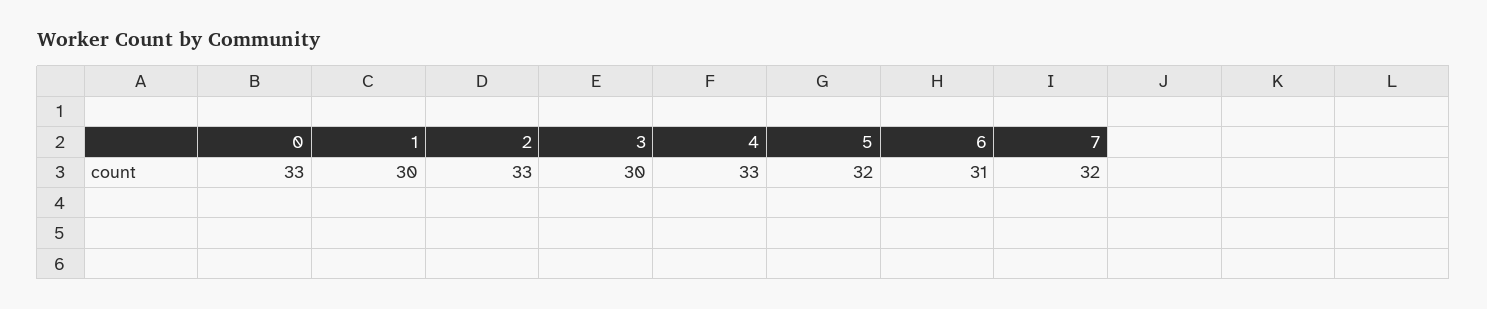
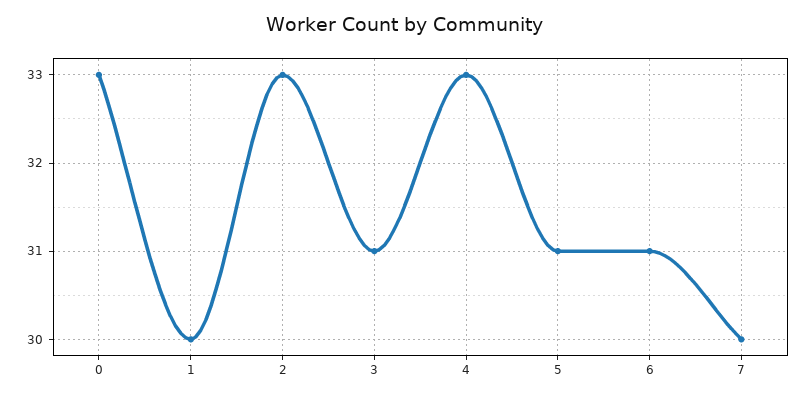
  {
    "0": 33,
    "1": 30,
    "2": 33,
-   "3": 30,
+   "3": 31,
    "4": 33,
-   "5": 32,
+   "5": 31,
    "6": 31,
-   "7": 32
+   "7": 30
  }

